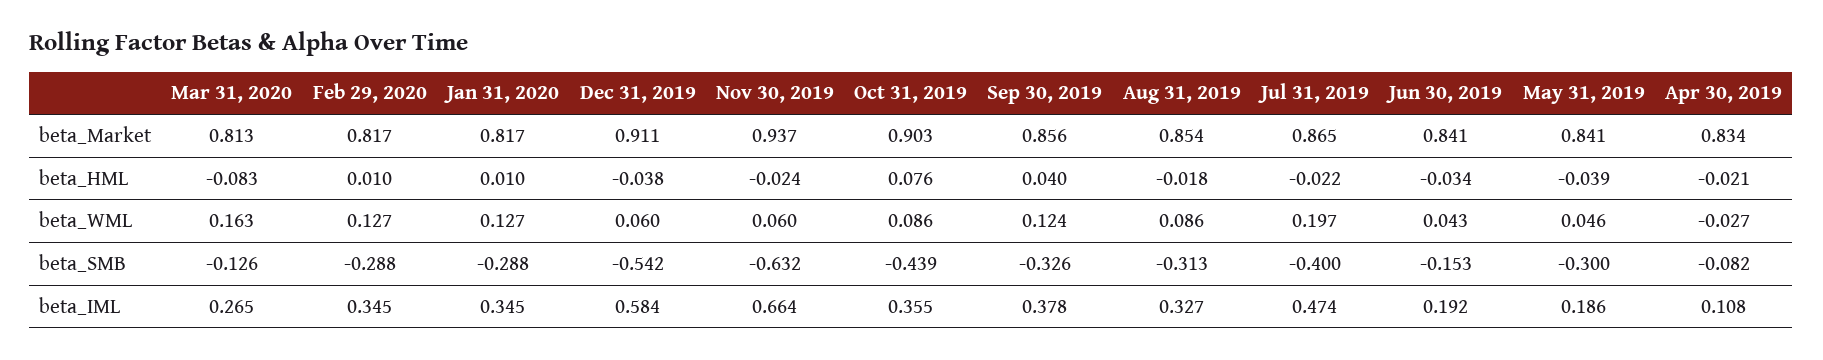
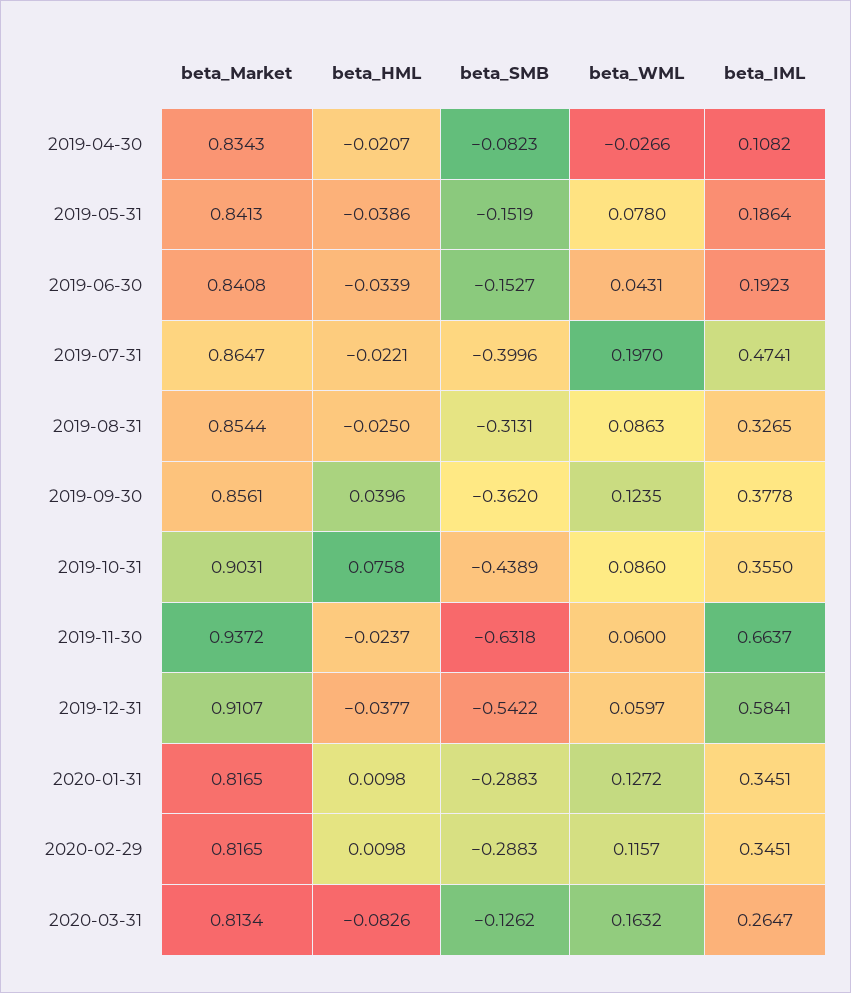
  {
    "Mar 31, 2020": {
      "beta_Market": 0.8134,
      "beta_HML": -0.0826,
      "beta_WML": 0.1632,
      "beta_SMB": -0.1262,
      "beta_IML": 0.2647
    },
    "Feb 29, 2020": {
      "beta_Market": 0.8165,
      "beta_HML": 0.0098,
-     "beta_WML": 0.127,
+     "beta_WML": 0.1157,
      "beta_SMB": -0.2883,
      "beta_IML": 0.3451
    },
    "Jan 31, 2020": {
      "beta_Market": 0.8165,
      "beta_HML": 0.0098,
      "beta_WML": 0.1272,
      "beta_SMB": -0.2883,
      "beta_IML": 0.3451
    },
    "Dec 31, 2019": {
      "beta_Market": 0.9107,
      "beta_HML": -0.0377,
      "beta_WML": 0.0597,
      "beta_SMB": -0.5422,
      "beta_IML": 0.5841
    },
    "Nov 30, 2019": {
      "beta_Market": 0.9372,
      "beta_HML": -0.0237,
      "beta_WML": 0.06,
      "beta_SMB": -0.6318,
      "beta_IML": 0.6637
    },
    "Oct 31, 2019": {
      "beta_Market": 0.9031,
      "beta_HML": 0.0758,
      "beta_WML": 0.086,
      "beta_SMB": -0.4389,
      "beta_IML": 0.355
    },
    "Sep 30, 2019": {
      "beta_Market": 0.8561,
      "beta_HML": 0.0396,
      "beta_WML": 0.1235,
-     "beta_SMB": -0.326,
+     "beta_SMB": -0.362,
      "beta_IML": 0.3778
    },
    "Aug 31, 2019": {
      "beta_Market": 0.8544,
-     "beta_HML": -0.018,
+     "beta_HML": -0.025,
      "beta_WML": 0.0863,
      "beta_SMB": -0.3131,
      "beta_IML": 0.3265
    },
    "Jul 31, 2019": {
      "beta_Market": 0.8647,
      "beta_HML": -0.0221,
      "beta_WML": 0.197,
      "beta_SMB": -0.3996,
      "beta_IML": 0.4741
    },
    "Jun 30, 2019": {
      "beta_Market": 0.8408,
      "beta_HML": -0.0339,
      "beta_WML": 0.0431,
      "beta_SMB": -0.1527,
      "beta_IML": 0.1923
    },
    "May 31, 2019": {
      "beta_Market": 0.8413,
      "beta_HML": -0.0386,
-     "beta_WML": 0.046,
+     "beta_WML": 0.078,
-     "beta_SMB": -0.3,
+     "beta_SMB": -0.1519,
      "beta_IML": 0.1864
    },
    "Apr 30, 2019": {
      "beta_Market": 0.8343,
      "beta_HML": -0.0207,
      "beta_WML": -0.0266,
      "beta_SMB": -0.0823,
      "beta_IML": 0.1082
    }
  }

